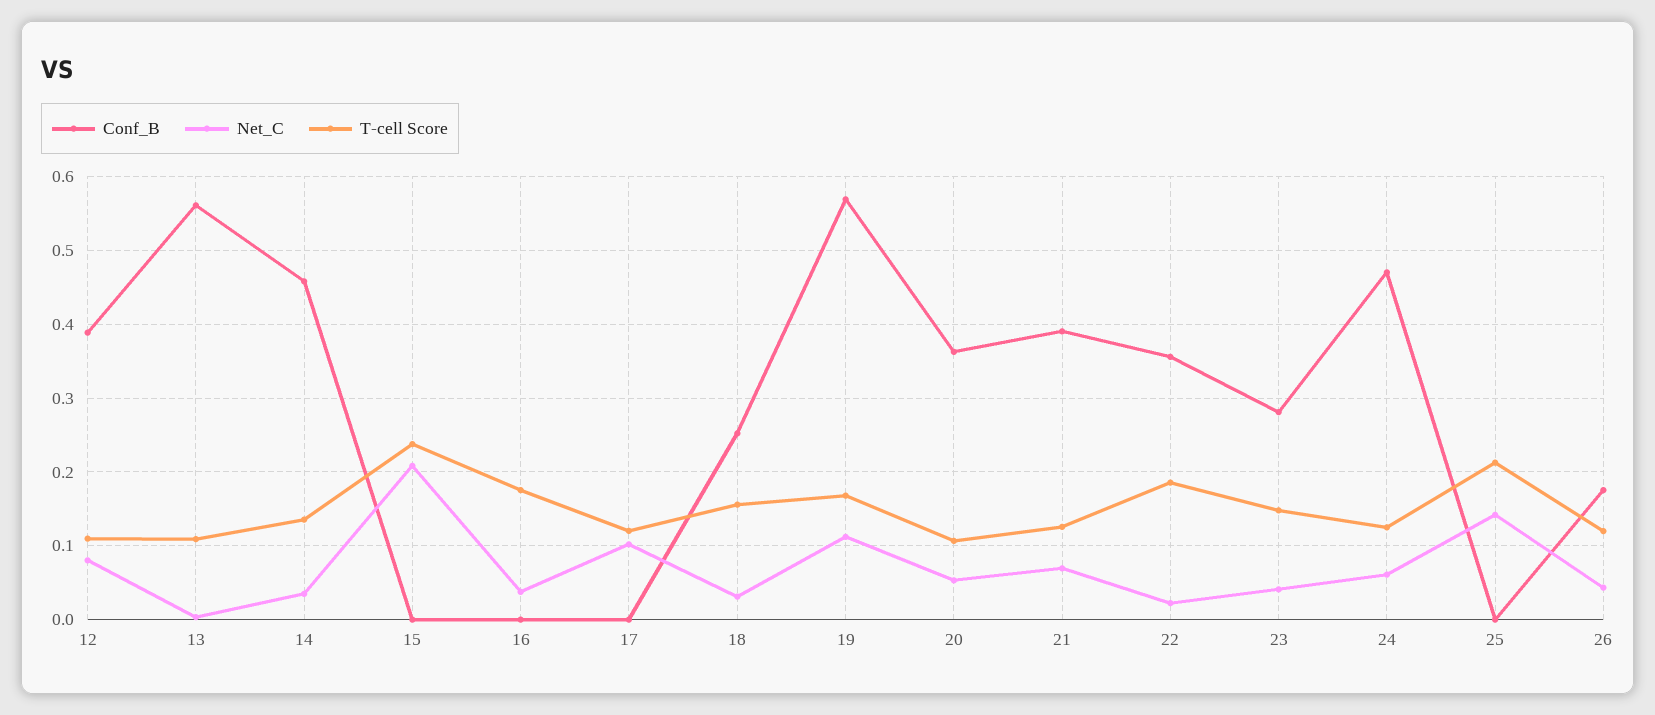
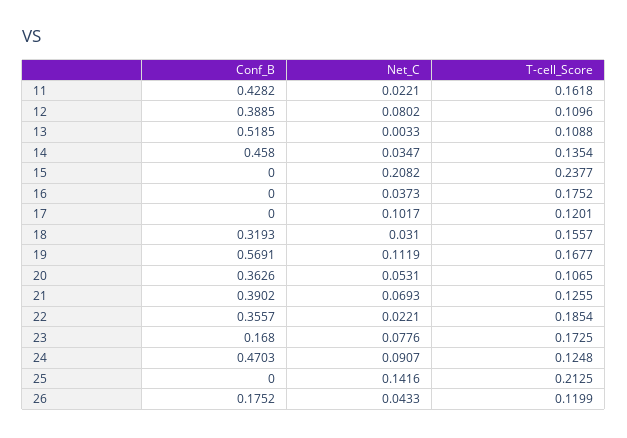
  {
    "Conf_B": {
      "12": 0.3885,
-     "13": 0.56,
+     "13": 0.5185,
      "14": 0.458,
      "15": 0,
      "16": 0,
      "17": 0,
-     "18": 0.25,
+     "18": 0.3193,
      "19": 0.5691,
      "20": 0.3626,
      "21": 0.3902,
      "22": 0.3557,
-     "23": 0.28,
+     "23": 0.168,
      "24": 0.4703,
      "25": 0,
-     "26": 0.1752
+     "26": 0.1752,
+     "11": 0.4282
    },
    "Net_C": {
      "12": 0.0802,
      "13": 0.0033,
      "14": 0.0347,
      "15": 0.2082,
      "16": 0.0373,
      "17": 0.1017,
      "18": 0.031,
      "19": 0.1119,
      "20": 0.0531,
      "21": 0.0693,
      "22": 0.0221,
-     "23": 0.04,
+     "23": 0.0776,
-     "24": 0.06,
+     "24": 0.0907,
      "25": 0.1416,
-     "26": 0.0433
+     "26": 0.0433,
+     "11": 0.0221
    },
    "T-cell Score": {
      "12": 0.1096,
      "13": 0.1088,
      "14": 0.1354,
      "15": 0.2377,
      "16": 0.1752,
      "17": 0.1201,
      "18": 0.1557,
      "19": 0.1677,
      "20": 0.1065,
      "21": 0.1255,
      "22": 0.1854,
-     "23": 0.15,
+     "23": 0.1725,
      "24": 0.1248,
      "25": 0.2125,
-     "26": 0.1199
+     "26": 0.1199,
+     "11": 0.1618
    }
  }

